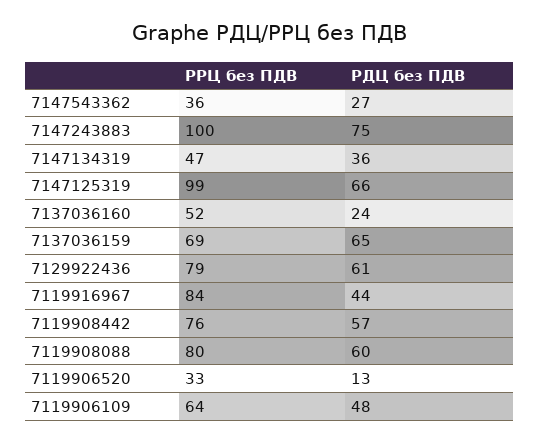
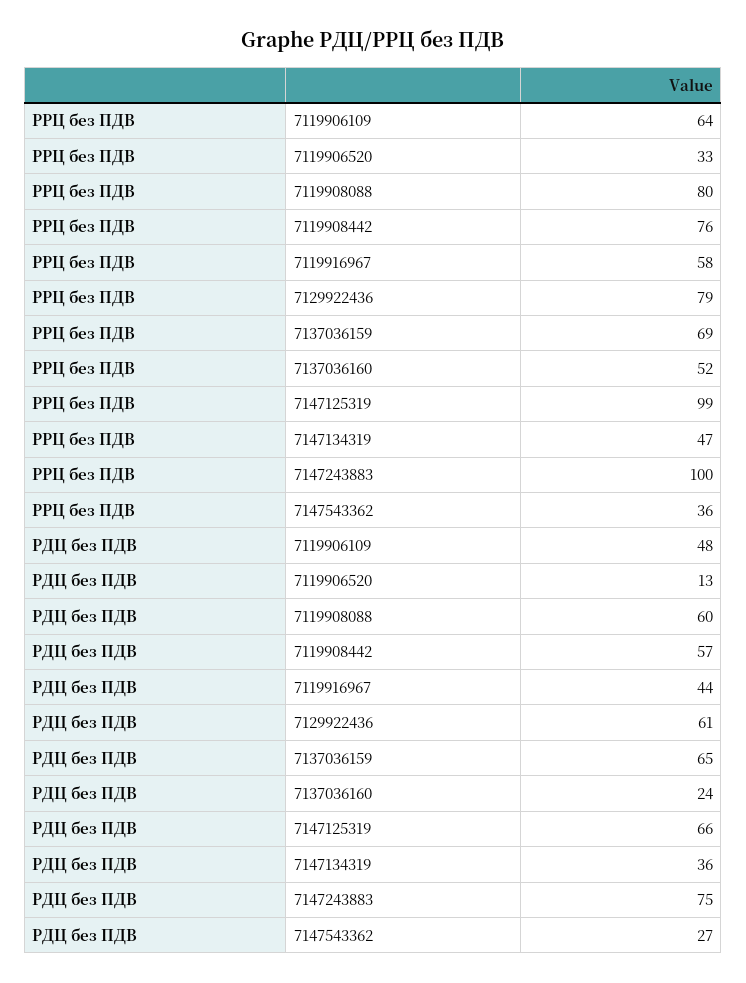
  {
    "РРЦ без ПДВ": {
      "7147543362": 36,
      "7147243883": 100,
      "7147134319": 47,
      "7147125319": 99,
      "7137036160": 52,
      "7137036159": 69,
      "7129922436": 79,
-     "7119916967": 84,
+     "7119916967": 58,
      "7119908442": 76,
      "7119908088": 80,
      "7119906520": 33,
      "7119906109": 64
    },
    "РДЦ без ПДВ": {
      "7147543362": 27,
      "7147243883": 75,
      "7147134319": 36,
      "7147125319": 66,
      "7137036160": 24,
      "7137036159": 65,
      "7129922436": 61,
      "7119916967": 44,
      "7119908442": 57,
      "7119908088": 60,
      "7119906520": 13,
      "7119906109": 48
    }
  }

